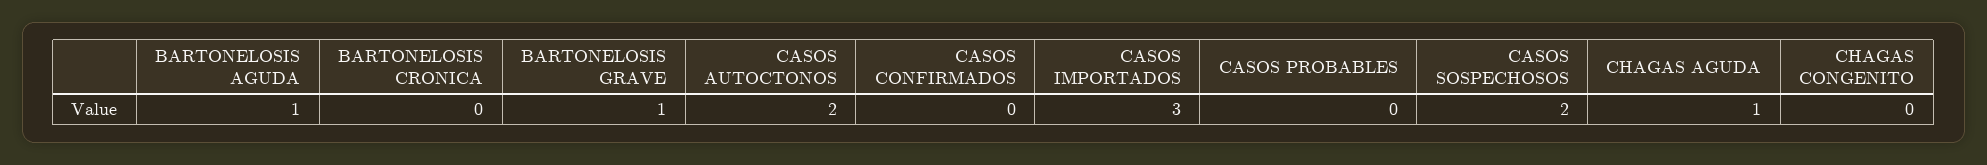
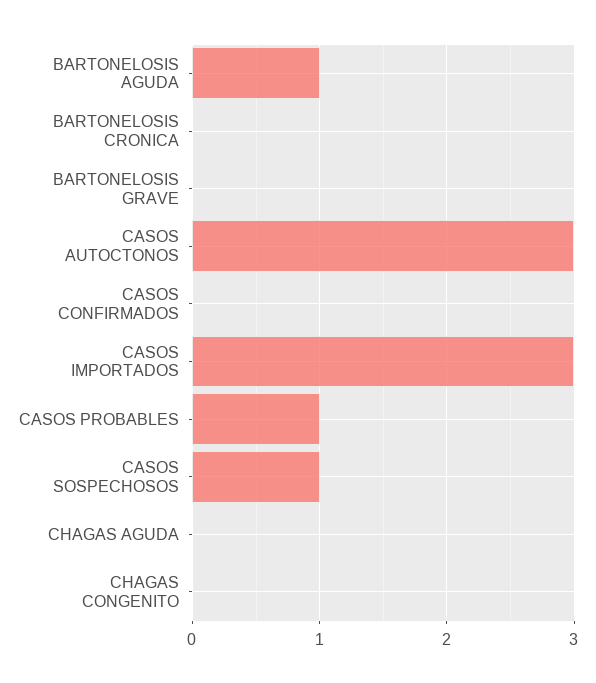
  {
    "BARTONELOSIS AGUDA": 1,
    "BARTONELOSIS CRONICA": 0,
-   "BARTONELOSIS GRAVE": 1,
+   "BARTONELOSIS GRAVE": 0,
-   "CASOS AUTOCTONOS": 2,
+   "CASOS AUTOCTONOS": 3,
    "CASOS CONFIRMADOS": 0,
    "CASOS IMPORTADOS": 3,
-   "CASOS PROBABLES": 0,
+   "CASOS PROBABLES": 1,
-   "CASOS SOSPECHOSOS": 2,
+   "CASOS SOSPECHOSOS": 1,
-   "CHAGAS AGUDA": 1,
+   "CHAGAS AGUDA": 0,
    "CHAGAS CONGENITO": 0
  }

